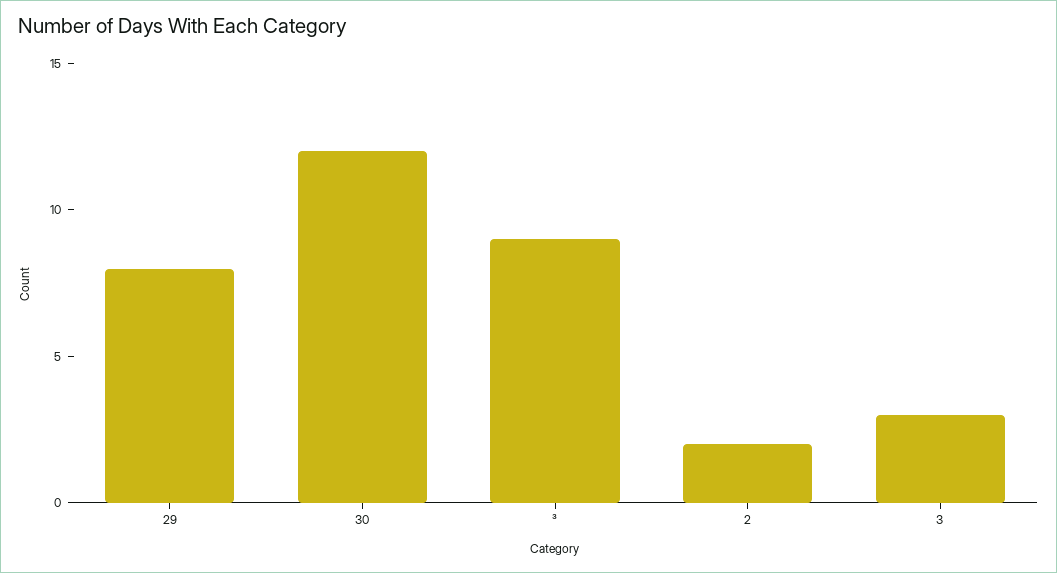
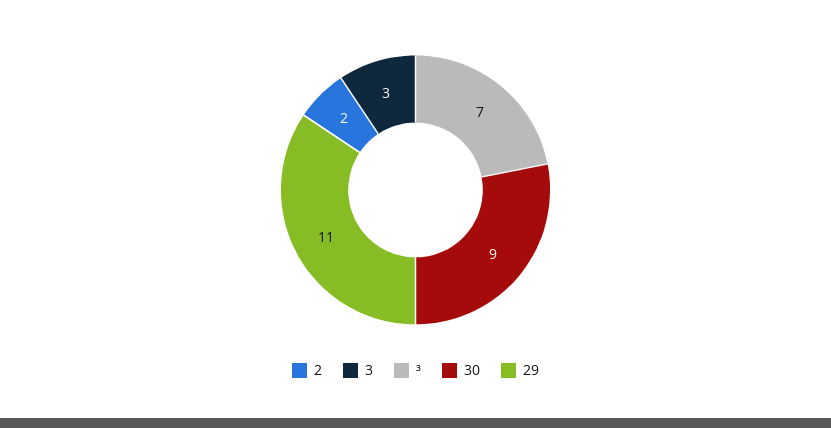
  {
-   "29": 8,
+   "29": 11,
-   "30": 12,
+   "30": 9,
-   "³": 9,
+   "³": 7,
    "2": 2,
    "3": 3
  }

